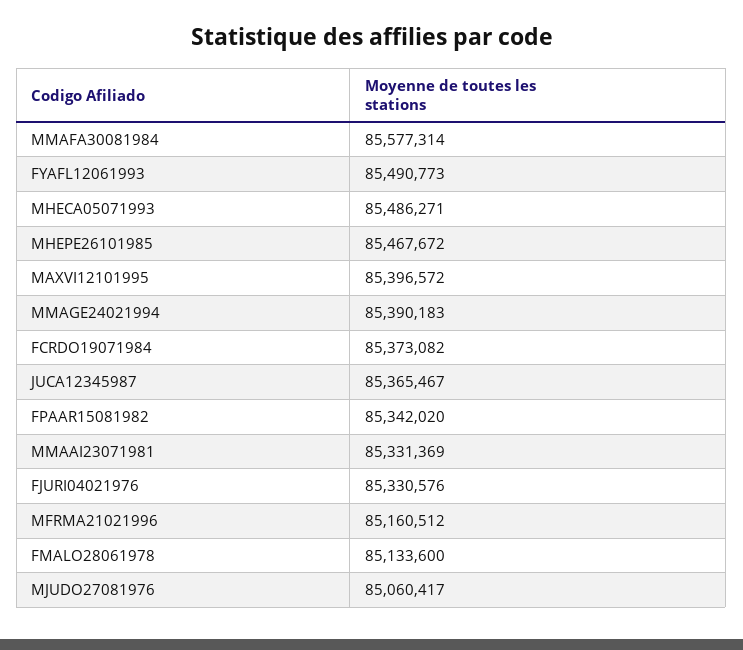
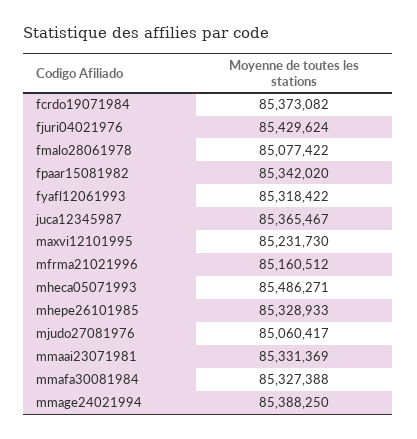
  {
-   "MMAFA30081984": 85577314,
+   "MMAFA30081984": 85327388,
-   "FYAFL12061993": 85490773,
+   "FYAFL12061993": 85318422,
    "MHECA05071993": 85486271,
-   "MHEPE26101985": 85467672,
+   "MHEPE26101985": 85328933,
-   "MAXVI12101995": 85396572,
+   "MAXVI12101995": 85231730,
-   "MMAGE24021994": 85390183,
+   "MMAGE24021994": 85388250,
    "FCRDO19071984": 85373082,
    "JUCA12345987": 85365467,
    "FPAAR15081982": 85342020,
    "MMAAI23071981": 85331369,
-   "FJURI04021976": 85330576,
+   "FJURI04021976": 85429624,
    "MFRMA21021996": 85160512,
-   "FMALO28061978": 85133600,
+   "FMALO28061978": 85077422,
    "MJUDO27081976": 85060417
  }

